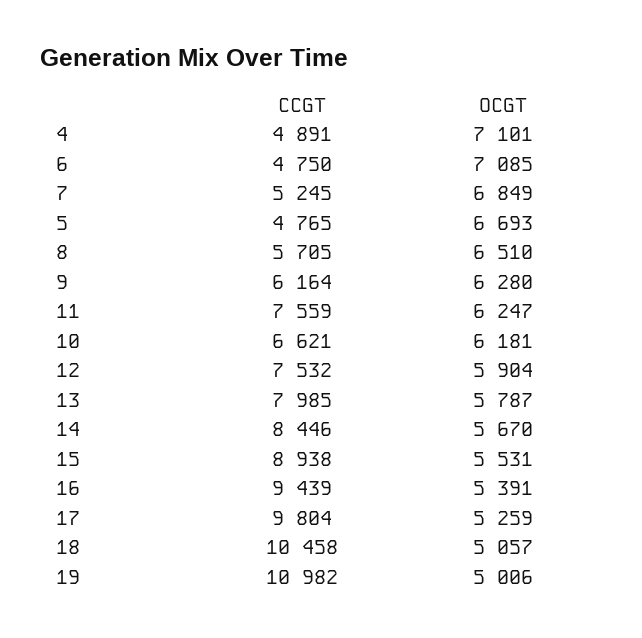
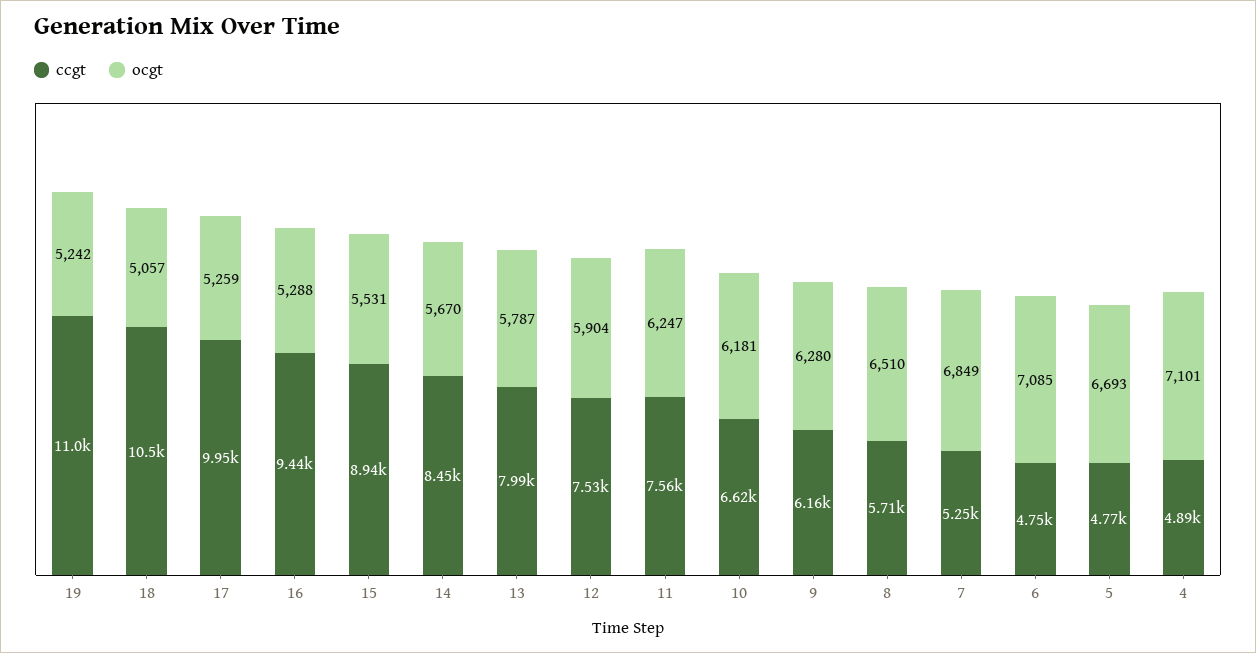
  {
    "CCGT": {
      "4": 4891,
      "6": 4750,
      "7": 5245,
      "5": 4765,
      "8": 5705,
      "9": 6164,
      "11": 7559,
      "10": 6621,
      "12": 7532,
      "13": 7985,
      "14": 8446,
      "15": 8938,
      "16": 9439,
-     "17": 9804,
+     "17": 9950,
      "18": 10458,
      "19": 10982
    },
    "OCGT": {
      "4": 7101,
      "6": 7085,
      "7": 6849,
      "5": 6693,
      "8": 6510,
      "9": 6280,
      "11": 6247,
      "10": 6181,
      "12": 5904,
      "13": 5787,
      "14": 5670,
      "15": 5531,
-     "16": 5391,
+     "16": 5288,
      "17": 5259,
      "18": 5057,
-     "19": 5006
+     "19": 5242
    }
  }

